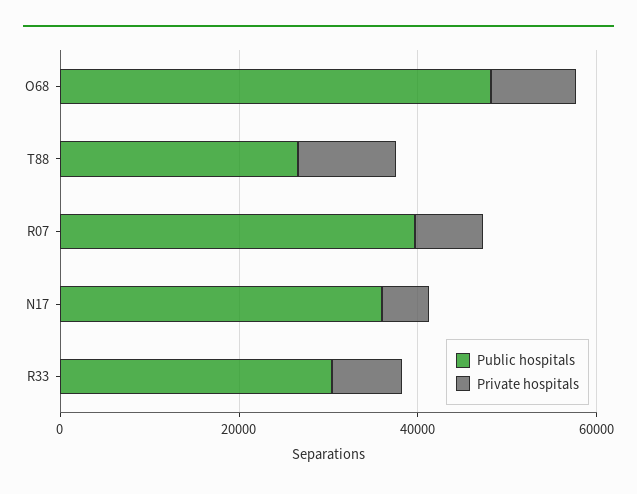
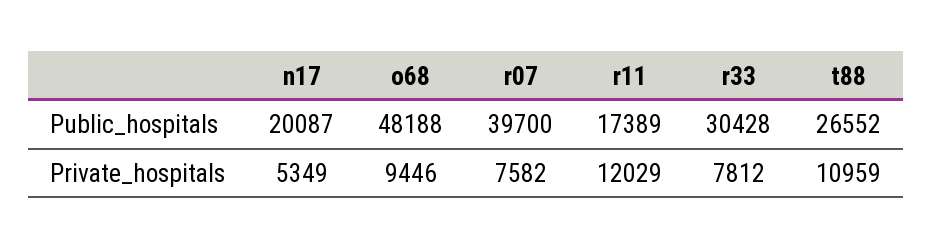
  {
    "Public hospitals": {
      "O68": 48188,
      "T88": 26552,
      "R07": 39700,
-     "N17": 35000,
+     "N17": 20087,
-     "R33": 30428
+     "R33": 30428,
+     "r11": 17389
    },
    "Private hospitals": {
      "O68": 9446,
      "T88": 10959,
      "R07": 7582,
      "N17": 5349,
-     "R33": 7812
+     "R33": 7812,
+     "r11": 12029
    }
  }

